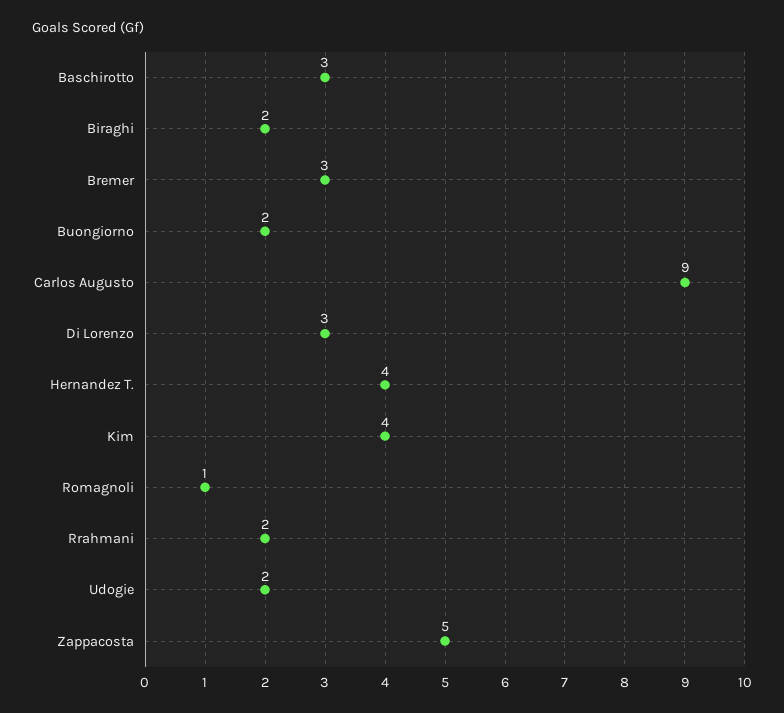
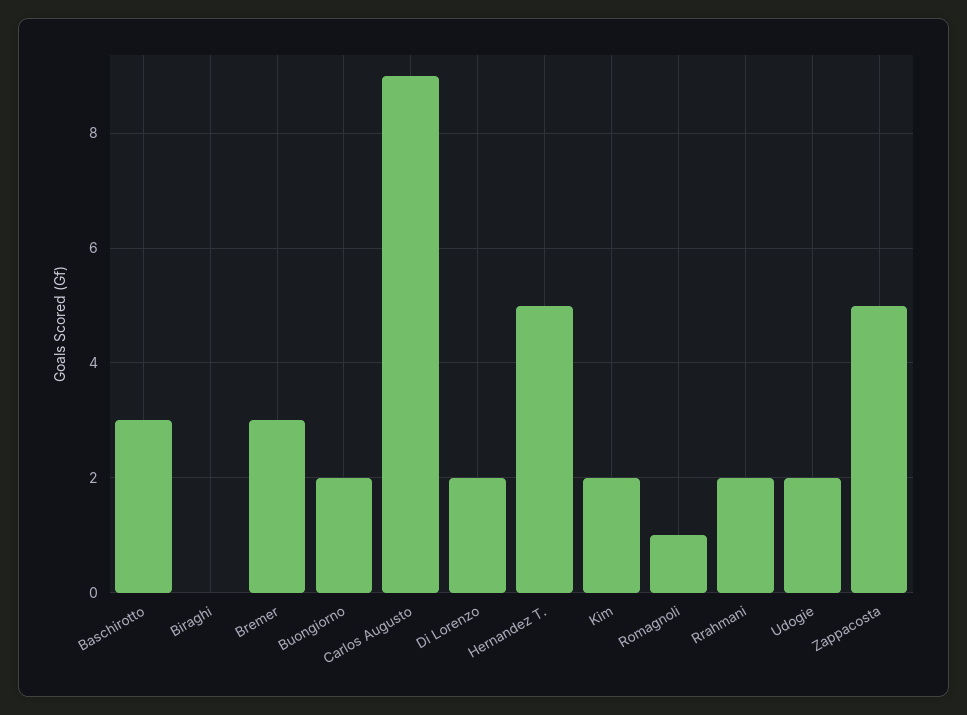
  {
    "Baschirotto": 3,
-   "Biraghi": 2,
+   "Biraghi": 0,
    "Bremer": 3,
    "Buongiorno": 2,
    "Carlos Augusto": 9,
-   "Di Lorenzo": 3,
+   "Di Lorenzo": 2,
-   "Hernandez T.": 4,
+   "Hernandez T.": 5,
-   "Kim": 4,
+   "Kim": 2,
    "Romagnoli": 1,
    "Rrahmani": 2,
    "Udogie": 2,
    "Zappacosta": 5
  }

